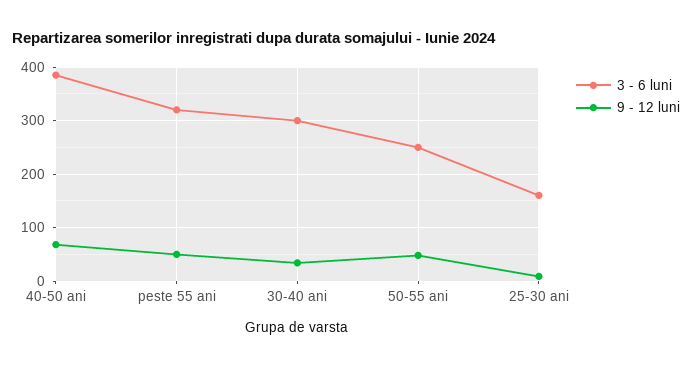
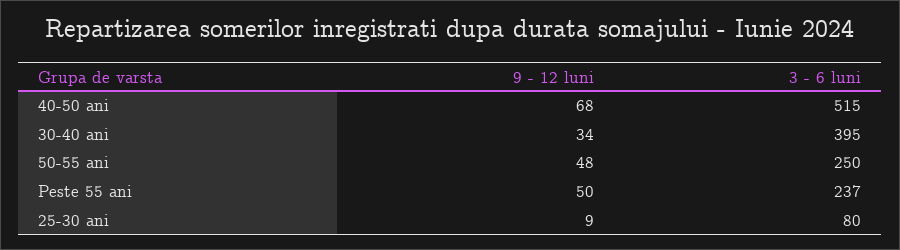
  {
    "3 - 6 luni": {
-     "40-50 ani": 380,
+     "40-50 ani": 515,
-     "peste 55 ani": 320,
+     "peste 55 ani": 237,
-     "30-40 ani": 300,
+     "30-40 ani": 395,
      "50-55 ani": 250,
-     "25-30 ani": 160
+     "25-30 ani": 80
    },
    "9 - 12 luni": {
      "40-50 ani": 68,
      "peste 55 ani": 50,
      "30-40 ani": 34,
      "50-55 ani": 48,
      "25-30 ani": 9
    }
  }

